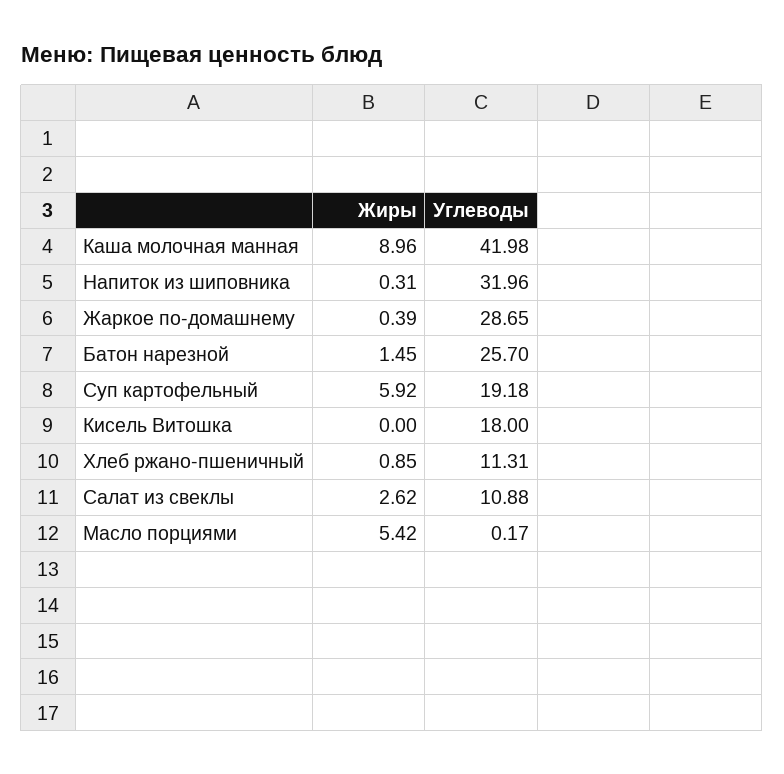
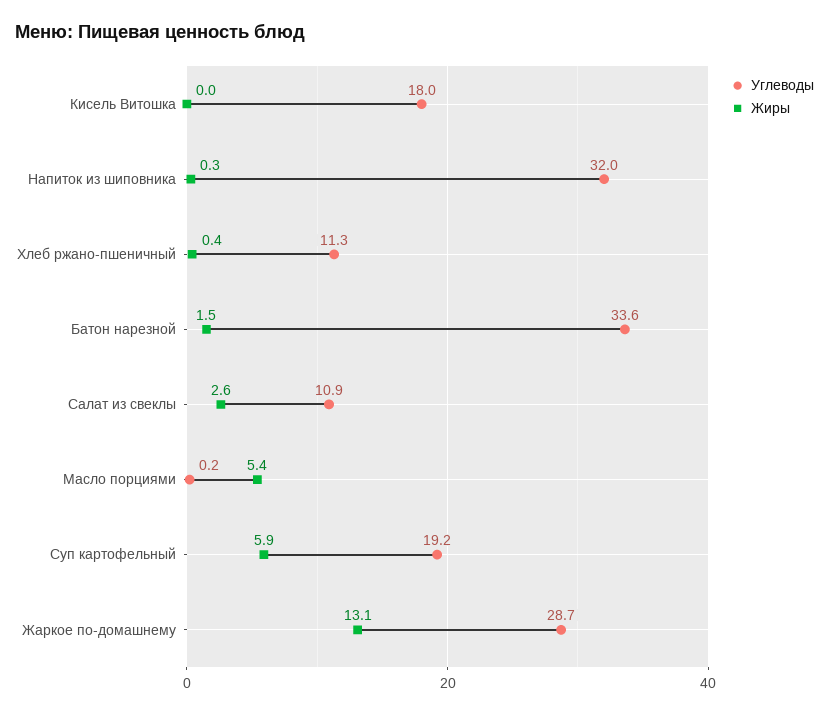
  {
    "Жиры": {
-     "Каша молочная манная": 8.96,
      "Напиток из шиповника": 0.31,
-     "Жаркое по-домашнему": 0.39,
+     "Жаркое по-домашнему": 13.1,
      "Батон нарезной": 1.45,
      "Суп картофельный": 5.92,
      "Кисель Витошка": 0,
-     "Хлеб ржано-пшеничный": 0.85,
+     "Хлеб ржано-пшеничный": 0.4,
      "Салат из свеклы": 2.62,
      "Масло порциями": 5.42
    },
    "Углеводы": {
-     "Каша молочная манная": 41.98,
      "Напиток из шиповника": 31.96,
      "Жаркое по-домашнему": 28.65,
-     "Батон нарезной": 25.7,
+     "Батон нарезной": 33.6,
      "Суп картофельный": 19.18,
      "Кисель Витошка": 18,
      "Хлеб ржано-пшеничный": 11.31,
      "Салат из свеклы": 10.88,
      "Масло порциями": 0.17
    }
  }

